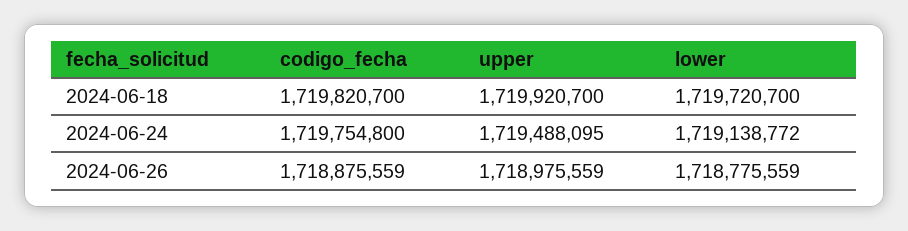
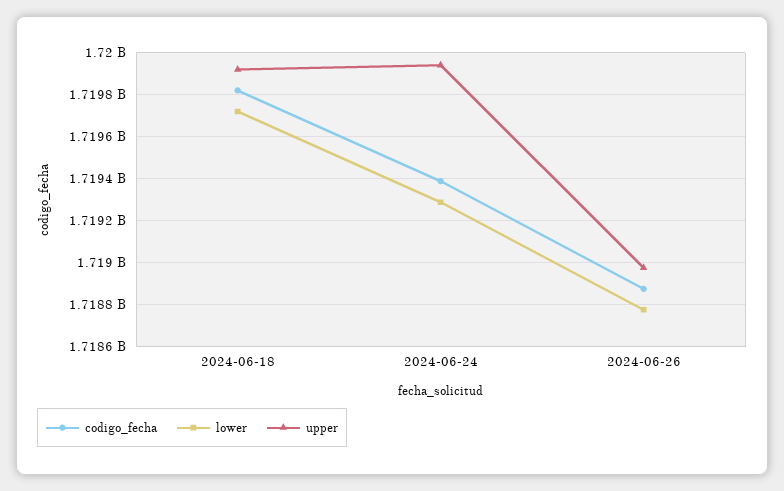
  {
    "codigo_fecha": {
      "2024-06-18": 1719820700,
-     "2024-06-24": 1719754800,
+     "2024-06-24": 1719400000,
      "2024-06-26": 1718875559
    },
    "upper": {
      "2024-06-18": 1719920700,
-     "2024-06-24": 1719488095,
+     "2024-06-24": 1719950000,
      "2024-06-26": 1718975559
    },
    "lower": {
      "2024-06-18": 1719720700,
-     "2024-06-24": 1719138772,
+     "2024-06-24": 1719300000,
      "2024-06-26": 1718775559
    }
  }

